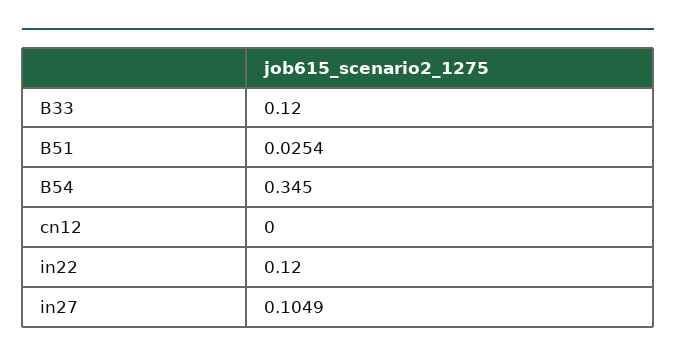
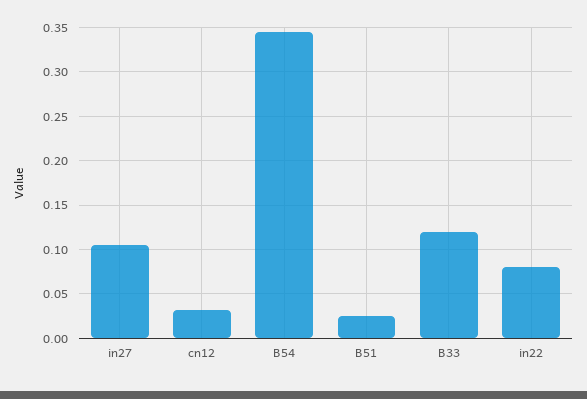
  {
    "B33": 0.12,
    "B51": 0.0254,
    "B54": 0.345,
-   "cn12": 0,
+   "cn12": 0.03,
-   "in22": 0.12,
+   "in22": 0.08,
    "in27": 0.1049
  }

